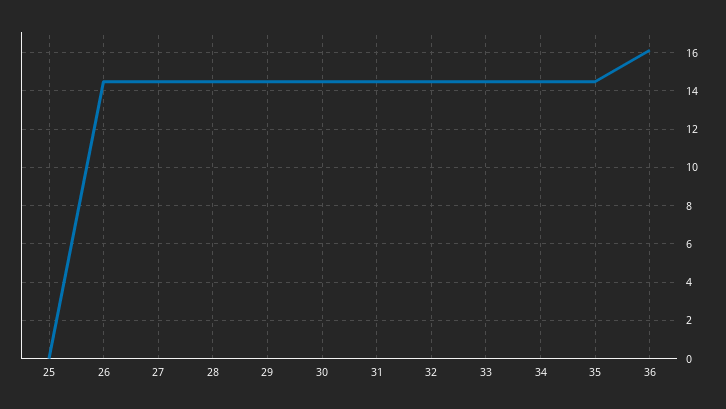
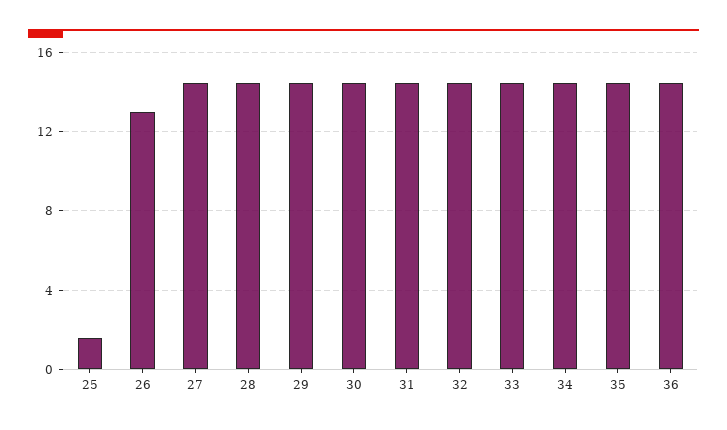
  {
-   "25": 0,
+   "25": 1.5,
-   "26": 14.5,
+   "26": 13,
    "27": 14.5,
    "28": 14.5,
    "29": 14.5,
    "30": 14.5,
    "31": 14.5,
    "32": 14.5,
    "33": 14.5,
    "34": 14.5,
    "35": 14.5,
-   "36": 16
+   "36": 14.5
  }

